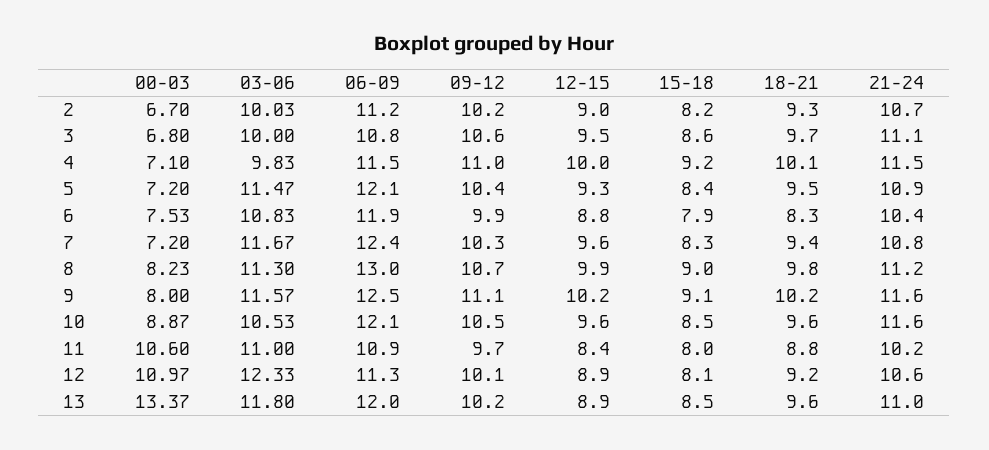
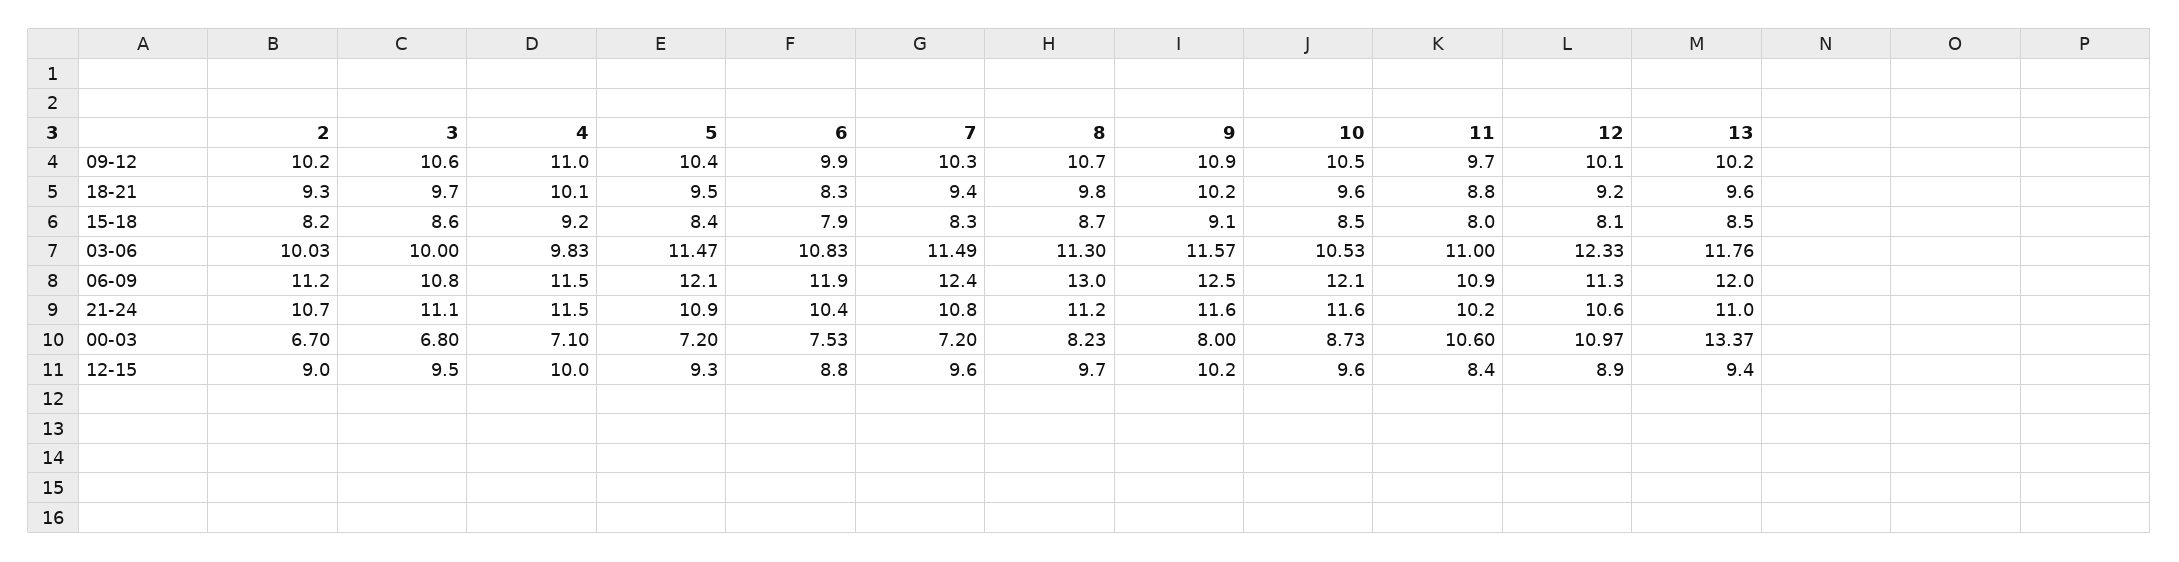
  {
    "00-03": {
      "2": 6.7,
      "3": 6.8,
      "4": 7.1,
      "5": 7.2,
      "6": 7.53,
      "7": 7.2,
      "8": 8.23,
      "9": 8,
-     "10": 8.87,
+     "10": 8.73,
      "11": 10.6,
      "12": 10.97,
      "13": 13.37
    },
    "03-06": {
      "2": 10.03,
      "3": 10,
      "4": 9.83,
      "5": 11.47,
      "6": 10.83,
-     "7": 11.67,
+     "7": 11.49,
      "8": 11.3,
      "9": 11.57,
      "10": 10.53,
      "11": 11,
      "12": 12.33,
-     "13": 11.8
+     "13": 11.76
    },
    "06-09": {
      "2": 11.2,
      "3": 10.8,
      "4": 11.5,
      "5": 12.1,
      "6": 11.9,
      "7": 12.4,
      "8": 13,
      "9": 12.5,
      "10": 12.1,
      "11": 10.9,
      "12": 11.3,
      "13": 12
    },
    "09-12": {
      "2": 10.2,
      "3": 10.6,
      "4": 11,
      "5": 10.4,
      "6": 9.9,
      "7": 10.3,
      "8": 10.7,
-     "9": 11.1,
+     "9": 10.9,
      "10": 10.5,
      "11": 9.7,
      "12": 10.1,
      "13": 10.2
    },
    "12-15": {
      "2": 9,
      "3": 9.5,
      "4": 10,
      "5": 9.3,
      "6": 8.8,
      "7": 9.6,
-     "8": 9.9,
+     "8": 9.7,
      "9": 10.2,
      "10": 9.6,
      "11": 8.4,
      "12": 8.9,
-     "13": 8.9
+     "13": 9.4
    },
    "15-18": {
      "2": 8.2,
      "3": 8.6,
      "4": 9.2,
      "5": 8.4,
      "6": 7.9,
      "7": 8.3,
-     "8": 9,
+     "8": 8.7,
      "9": 9.1,
      "10": 8.5,
      "11": 8,
      "12": 8.1,
      "13": 8.5
    },
    "18-21": {
      "2": 9.3,
      "3": 9.7,
      "4": 10.1,
      "5": 9.5,
      "6": 8.3,
      "7": 9.4,
      "8": 9.8,
      "9": 10.2,
      "10": 9.6,
      "11": 8.8,
      "12": 9.2,
      "13": 9.6
    },
    "21-24": {
      "2": 10.7,
      "3": 11.1,
      "4": 11.5,
      "5": 10.9,
      "6": 10.4,
      "7": 10.8,
      "8": 11.2,
      "9": 11.6,
      "10": 11.6,
      "11": 10.2,
      "12": 10.6,
      "13": 11
    }
  }

